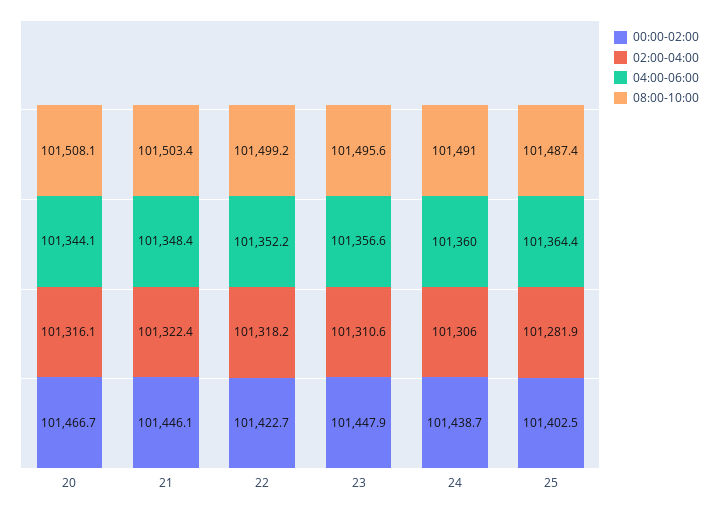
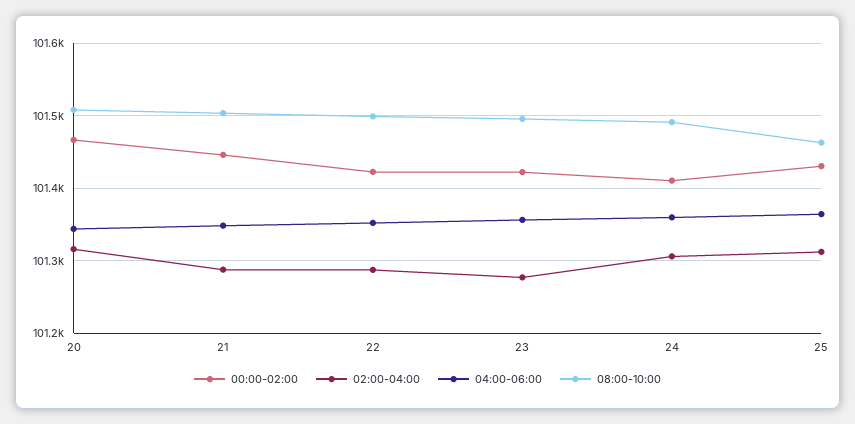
  {
    "00:00-02:00": {
      "20": 101466.7,
      "21": 101446.1,
      "22": 101422.7,
-     "23": 101447.9,
+     "23": 101420,
-     "24": 101438.7,
+     "24": 101410,
-     "25": 101402.5
+     "25": 101430
    },
    "02:00-04:00": {
      "20": 101316.1,
-     "21": 101322.4,
+     "21": 101290,
-     "22": 101318.2,
+     "22": 101290,
-     "23": 101310.6,
+     "23": 101280,
      "24": 101306,
-     "25": 101281.9
+     "25": 101310
    },
    "04:00-06:00": {
      "20": 101344.1,
      "21": 101348.4,
      "22": 101352.2,
      "23": 101356.6,
      "24": 101360,
      "25": 101364.4
    },
    "08:00-10:00": {
      "20": 101508.1,
      "21": 101503.4,
      "22": 101499.2,
      "23": 101495.6,
      "24": 101491,
-     "25": 101487.4
+     "25": 101460
    }
  }

